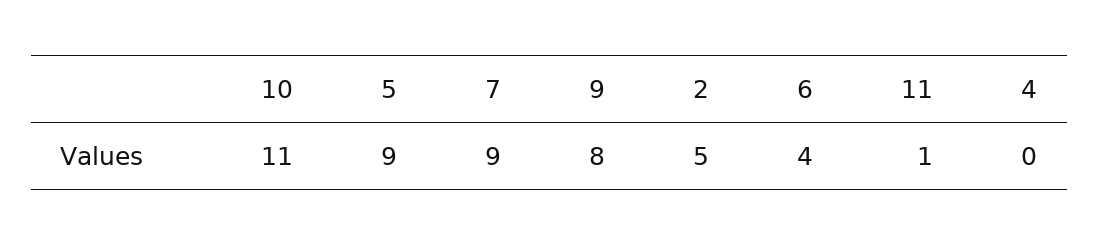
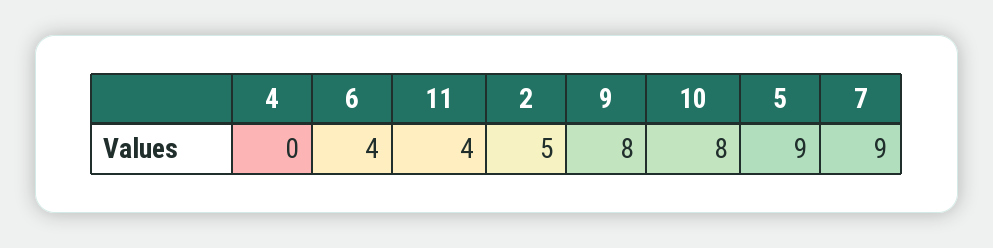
  {
-   "10": 11,
+   "10": 8,
    "5": 9,
    "7": 9,
    "9": 8,
    "2": 5,
    "6": 4,
-   "11": 1,
+   "11": 4,
    "4": 0
  }

